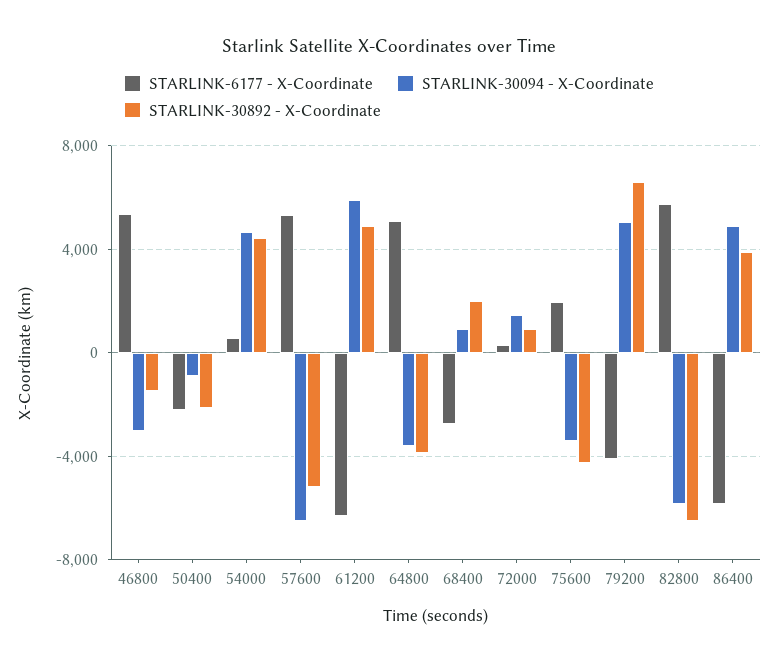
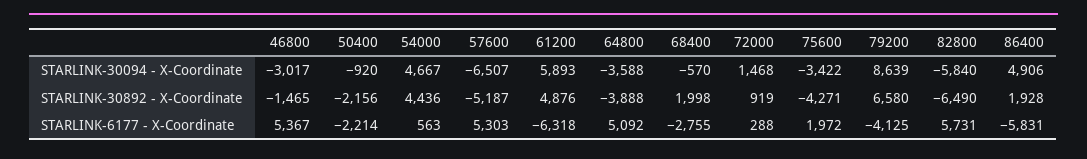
  {
    "STARLINK-6177 - X-Coordinate": {
      "46800": 5367,
      "50400": -2214,
      "54000": 563,
      "57600": 5303,
      "61200": -6318,
      "64800": 5092,
      "68400": -2755,
      "72000": 288,
      "75600": 1972,
      "79200": -4125,
      "82800": 5731,
      "86400": -5831
    },
    "STARLINK-30094 - X-Coordinate": {
      "46800": -3017,
      "50400": -920,
      "54000": 4667,
      "57600": -6507,
      "61200": 5893,
      "64800": -3588,
-     "68400": 1000,
+     "68400": -570,
      "72000": 1468,
      "75600": -3422,
-     "79200": 5000,
+     "79200": 8639,
      "82800": -5840,
      "86400": 4906
    },
    "STARLINK-30892 - X-Coordinate": {
      "46800": -1465,
      "50400": -2156,
      "54000": 4436,
      "57600": -5187,
      "61200": 4876,
      "64800": -3888,
      "68400": 1998,
      "72000": 919,
      "75600": -4271,
      "79200": 6580,
      "82800": -6490,
-     "86400": 4000
+     "86400": 1928
    }
  }

